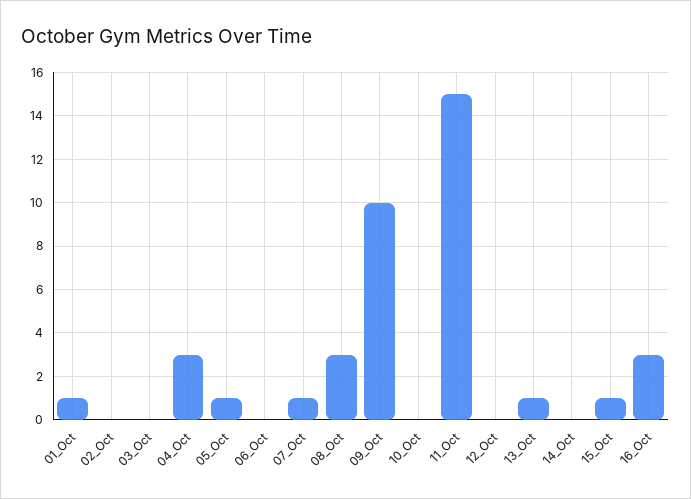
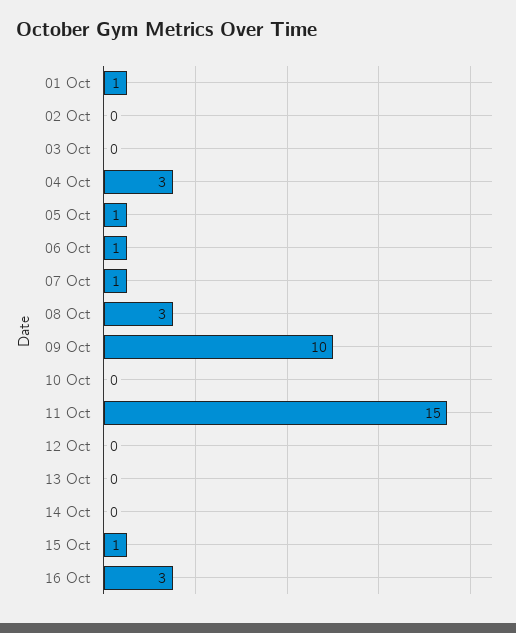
  {
    "01_Oct": 1,
    "02_Oct": 0,
    "03_Oct": 0,
    "04_Oct": 3,
    "05_Oct": 1,
-   "06_Oct": 0,
+   "06_Oct": 1,
    "07_Oct": 1,
    "08_Oct": 3,
    "09_Oct": 10,
    "10_Oct": 0,
    "11_Oct": 15,
    "12_Oct": 0,
-   "13_Oct": 1,
+   "13_Oct": 0,
    "14_Oct": 0,
    "15_Oct": 1,
    "16_Oct": 3
  }

